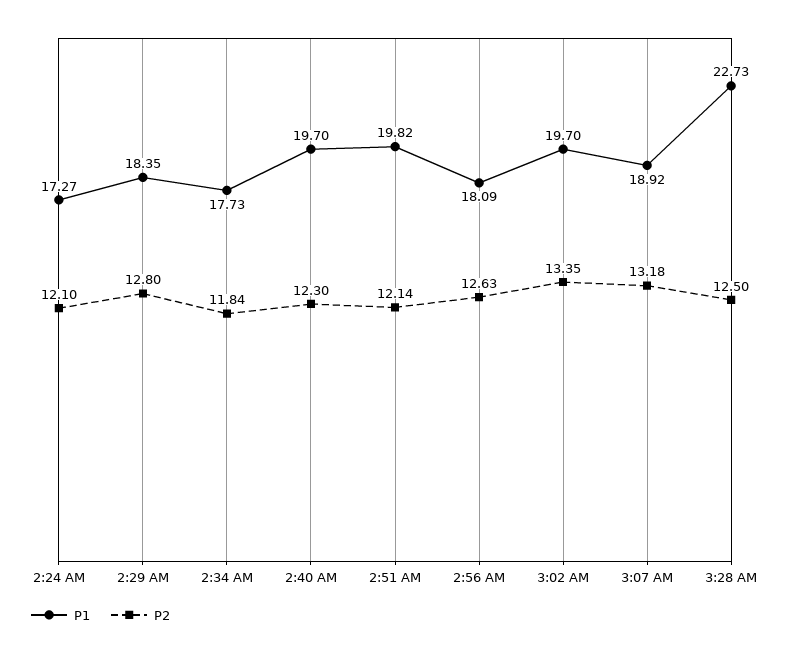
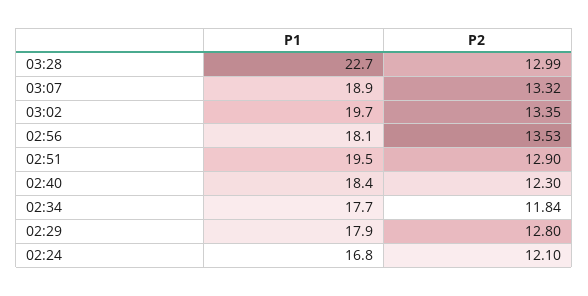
  {
    "P1": {
-     "2:24 AM": 17.27,
+     "2:24 AM": 16.8,
-     "2:29 AM": 18.35,
+     "2:29 AM": 17.9,
      "2:34 AM": 17.73,
-     "2:40 AM": 19.7,
+     "2:40 AM": 18.4,
-     "2:51 AM": 19.82,
+     "2:51 AM": 19.5,
      "2:56 AM": 18.09,
      "3:02 AM": 19.7,
      "3:07 AM": 18.92,
      "3:28 AM": 22.73
    },
    "P2": {
      "2:24 AM": 12.1,
      "2:29 AM": 12.8,
      "2:34 AM": 11.84,
      "2:40 AM": 12.3,
-     "2:51 AM": 12.14,
+     "2:51 AM": 12.9,
-     "2:56 AM": 12.63,
+     "2:56 AM": 13.53,
      "3:02 AM": 13.35,
-     "3:07 AM": 13.18,
+     "3:07 AM": 13.32,
-     "3:28 AM": 12.5
+     "3:28 AM": 12.99
    }
  }

